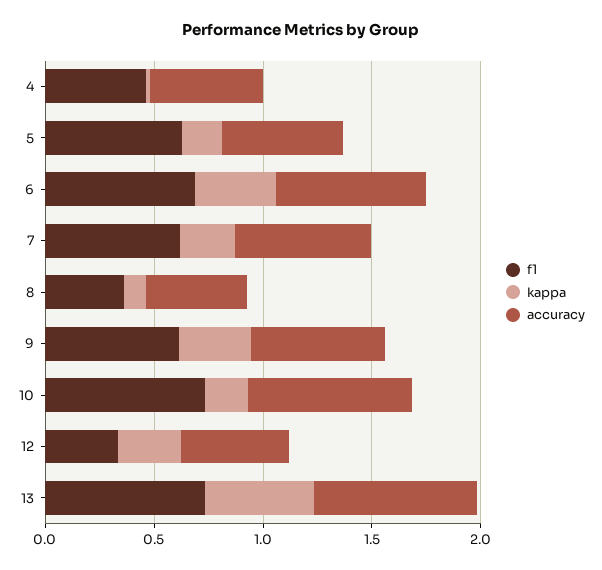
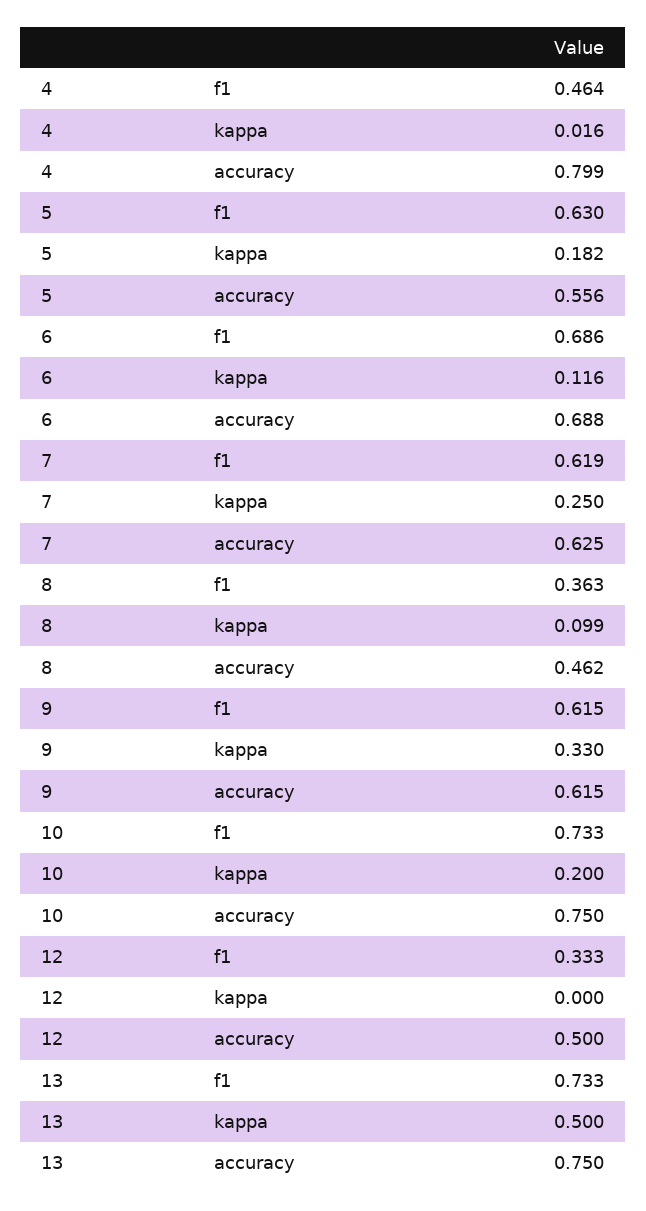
  {
    "f1": {
      "4": 0.464,
      "5": 0.63,
      "6": 0.686,
      "7": 0.619,
      "8": 0.363,
      "9": 0.615,
      "10": 0.733,
      "12": 0.333,
      "13": 0.733
    },
    "kappa": {
      "4": 0.016,
      "5": 0.182,
-     "6": 0.4,
+     "6": 0.116,
      "7": 0.25,
      "8": 0.099,
      "9": 0.33,
      "10": 0.2,
-     "12": 0.3,
+     "12": 0,
      "13": 0.5
    },
    "accuracy": {
-     "4": 0.5,
+     "4": 0.799,
      "5": 0.556,
      "6": 0.688,
      "7": 0.625,
      "8": 0.462,
      "9": 0.615,
      "10": 0.75,
      "12": 0.5,
      "13": 0.75
    }
  }

